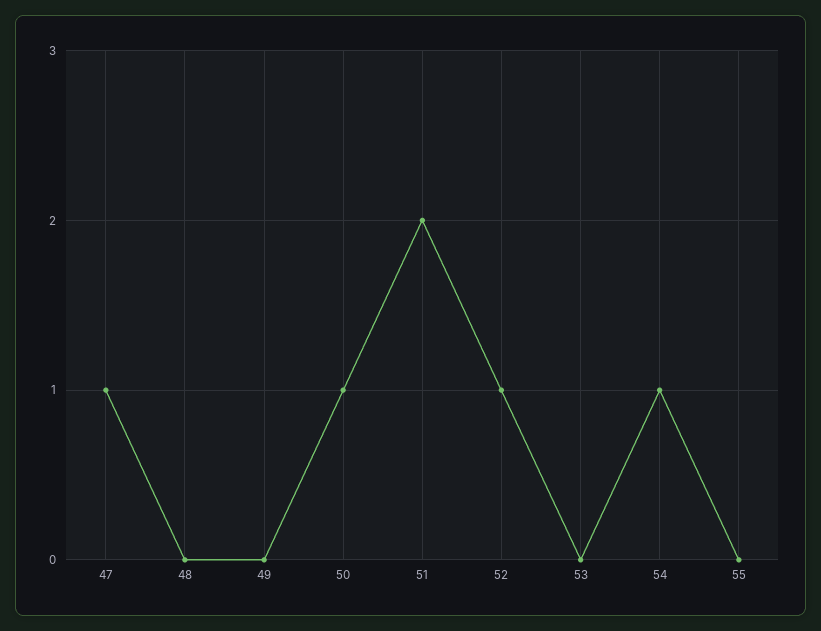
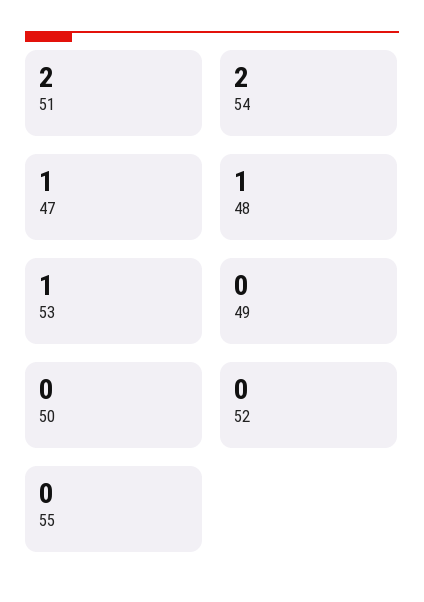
  {
    "47": 1,
-   "48": 0,
+   "48": 1,
    "49": 0,
-   "50": 1,
+   "50": 0,
    "51": 2,
-   "52": 1,
+   "52": 0,
-   "53": 0,
+   "53": 1,
-   "54": 1,
+   "54": 2,
    "55": 0
  }

